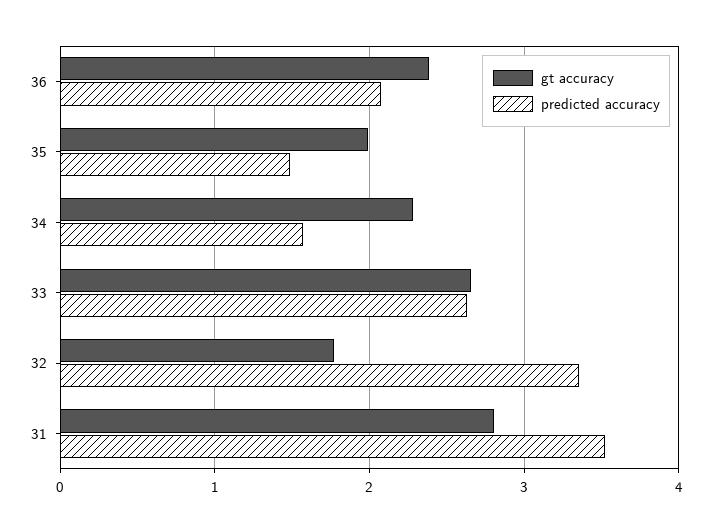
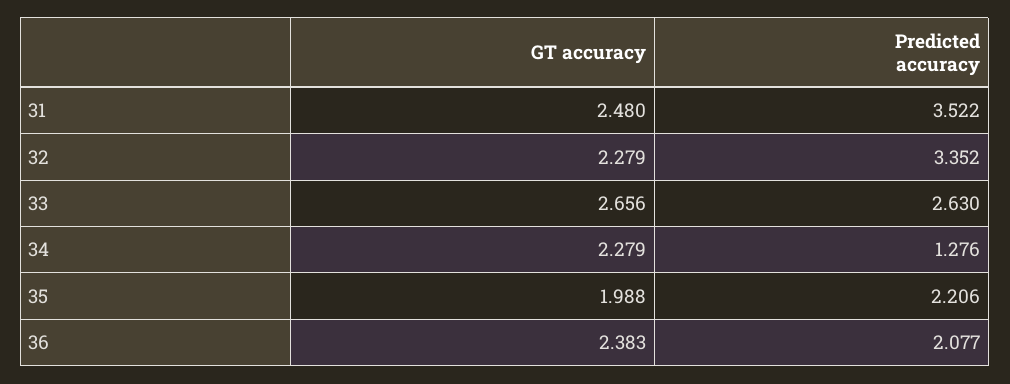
  {
    "gt accuracy": {
      "36": 2.383,
      "35": 1.988,
      "34": 2.279,
      "33": 2.656,
-     "32": 1.8,
+     "32": 2.279,
-     "31": 2.8
+     "31": 2.48
    },
    "predicted accuracy": {
      "36": 2.077,
-     "35": 1.5,
+     "35": 2.206,
-     "34": 1.6,
+     "34": 1.276,
      "33": 2.63,
      "32": 3.352,
      "31": 3.522
    }
  }

